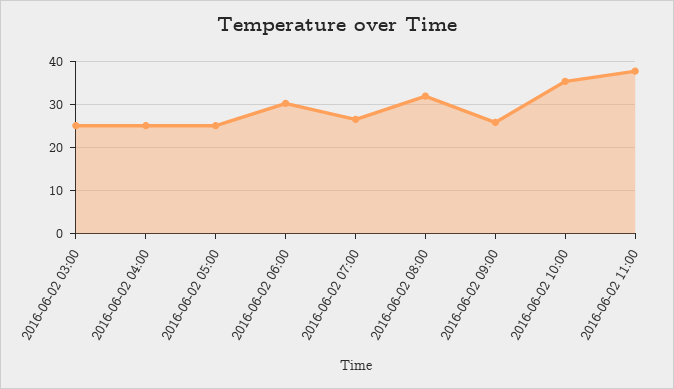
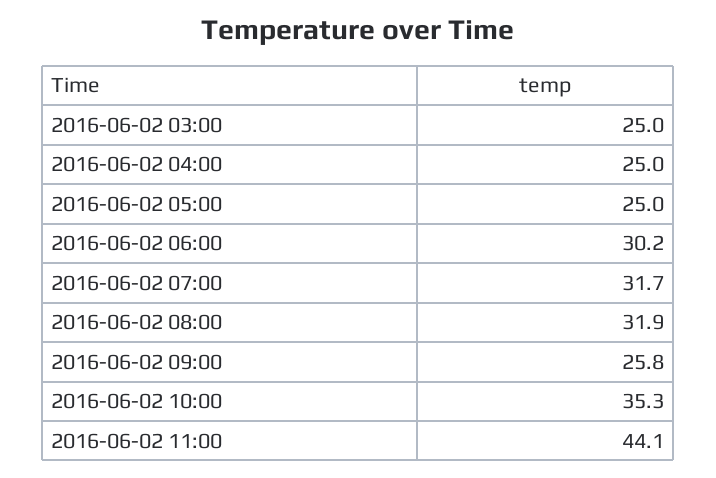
  {
    "2016-06-02 03:00": 25,
    "2016-06-02 04:00": 25,
    "2016-06-02 05:00": 25,
    "2016-06-02 06:00": 30.2,
-   "2016-06-02 07:00": 26,
+   "2016-06-02 07:00": 31.7,
    "2016-06-02 08:00": 31.9,
    "2016-06-02 09:00": 25.8,
    "2016-06-02 10:00": 35.3,
-   "2016-06-02 11:00": 38
+   "2016-06-02 11:00": 44.1
  }

